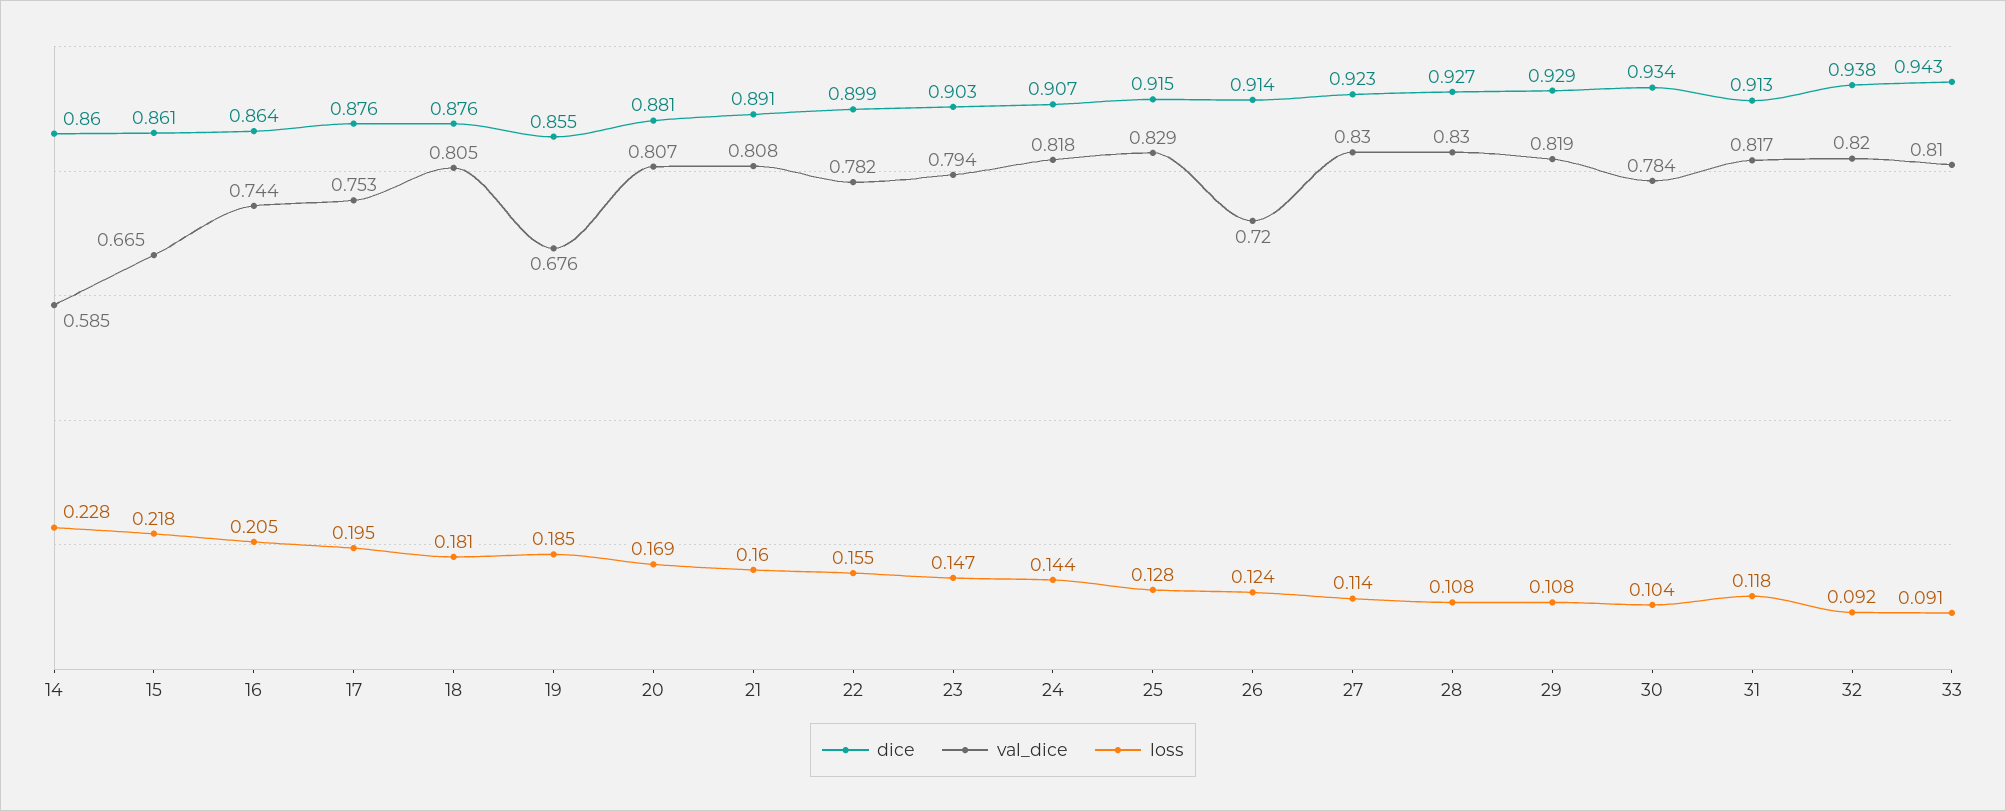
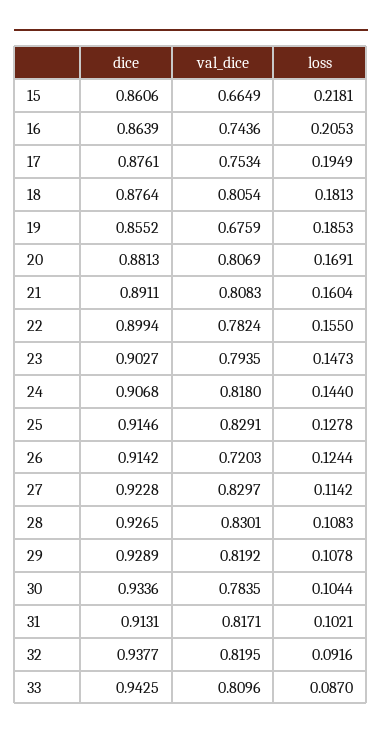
  {
    "dice": {
-     "14": 0.86,
      "15": 0.8606,
      "16": 0.8639,
      "17": 0.8761,
      "18": 0.8764,
      "19": 0.8552,
      "20": 0.8813,
      "21": 0.8911,
      "22": 0.8994,
      "23": 0.9027,
      "24": 0.9068,
      "25": 0.9146,
      "26": 0.9142,
      "27": 0.9228,
      "28": 0.9265,
      "29": 0.9289,
      "30": 0.9336,
      "31": 0.9131,
      "32": 0.9377,
      "33": 0.9425
    },
    "val_dice": {
-     "14": 0.585,
      "15": 0.6649,
      "16": 0.7436,
      "17": 0.7534,
      "18": 0.8054,
      "19": 0.6759,
      "20": 0.8069,
      "21": 0.8083,
      "22": 0.7824,
      "23": 0.7935,
      "24": 0.818,
      "25": 0.8291,
      "26": 0.7203,
      "27": 0.8297,
      "28": 0.8301,
      "29": 0.8192,
      "30": 0.7835,
      "31": 0.8171,
      "32": 0.8195,
      "33": 0.8096
    },
    "loss": {
-     "14": 0.228,
      "15": 0.2181,
      "16": 0.2053,
      "17": 0.1949,
      "18": 0.1813,
      "19": 0.1853,
      "20": 0.1691,
      "21": 0.1604,
      "22": 0.155,
      "23": 0.1473,
      "24": 0.144,
      "25": 0.1278,
      "26": 0.1244,
      "27": 0.1142,
      "28": 0.1083,
      "29": 0.1078,
      "30": 0.1044,
-     "31": 0.118,
+     "31": 0.1021,
      "32": 0.0916,
-     "33": 0.091
+     "33": 0.087
    }
  }

